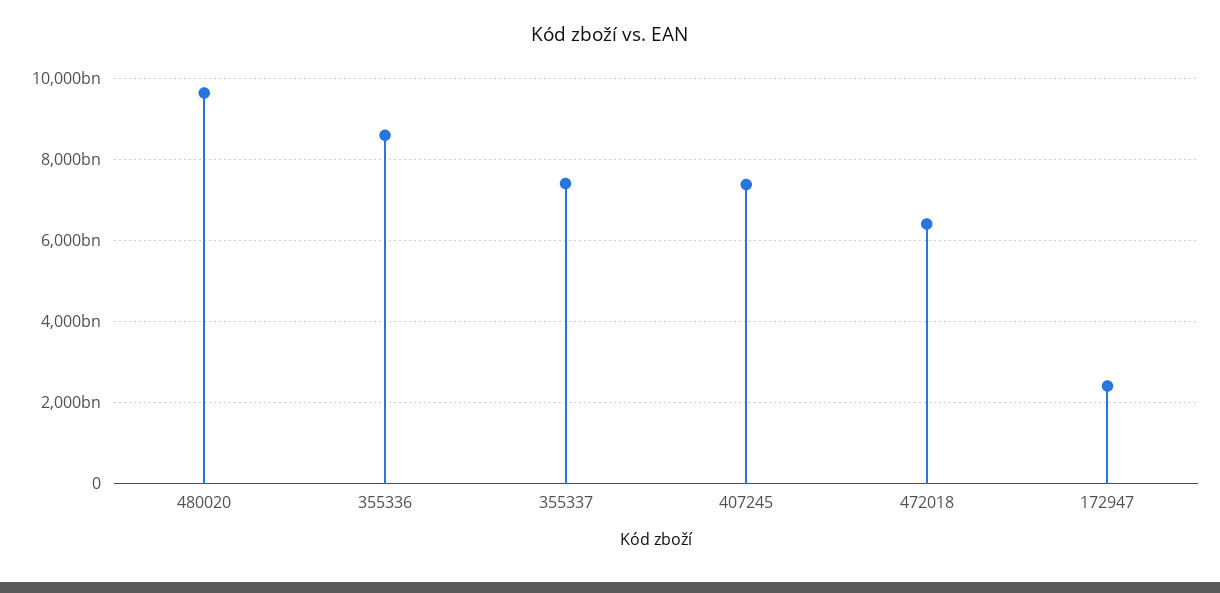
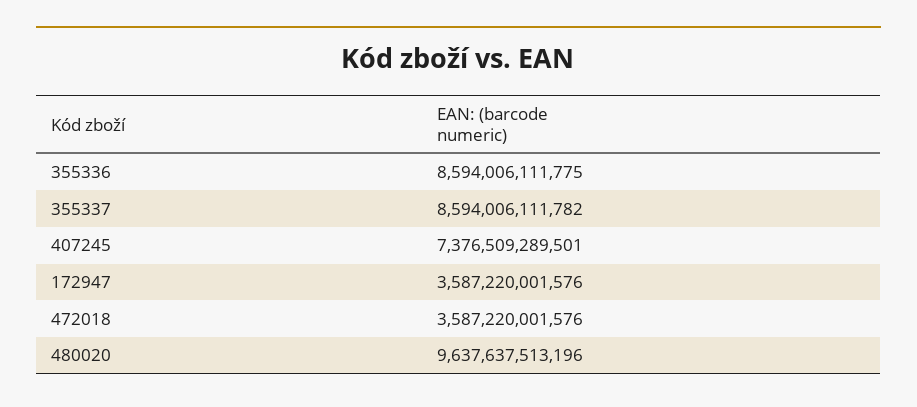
  {
    "480020": 9637637513196,
    "355336": 8594006111775,
-   "355337": 7400000000000,
+   "355337": 8594006111782,
    "407245": 7376509289501,
-   "472018": 6400000000000,
+   "472018": 3587220001576,
-   "172947": 2400000000000
+   "172947": 3587220001576
  }

